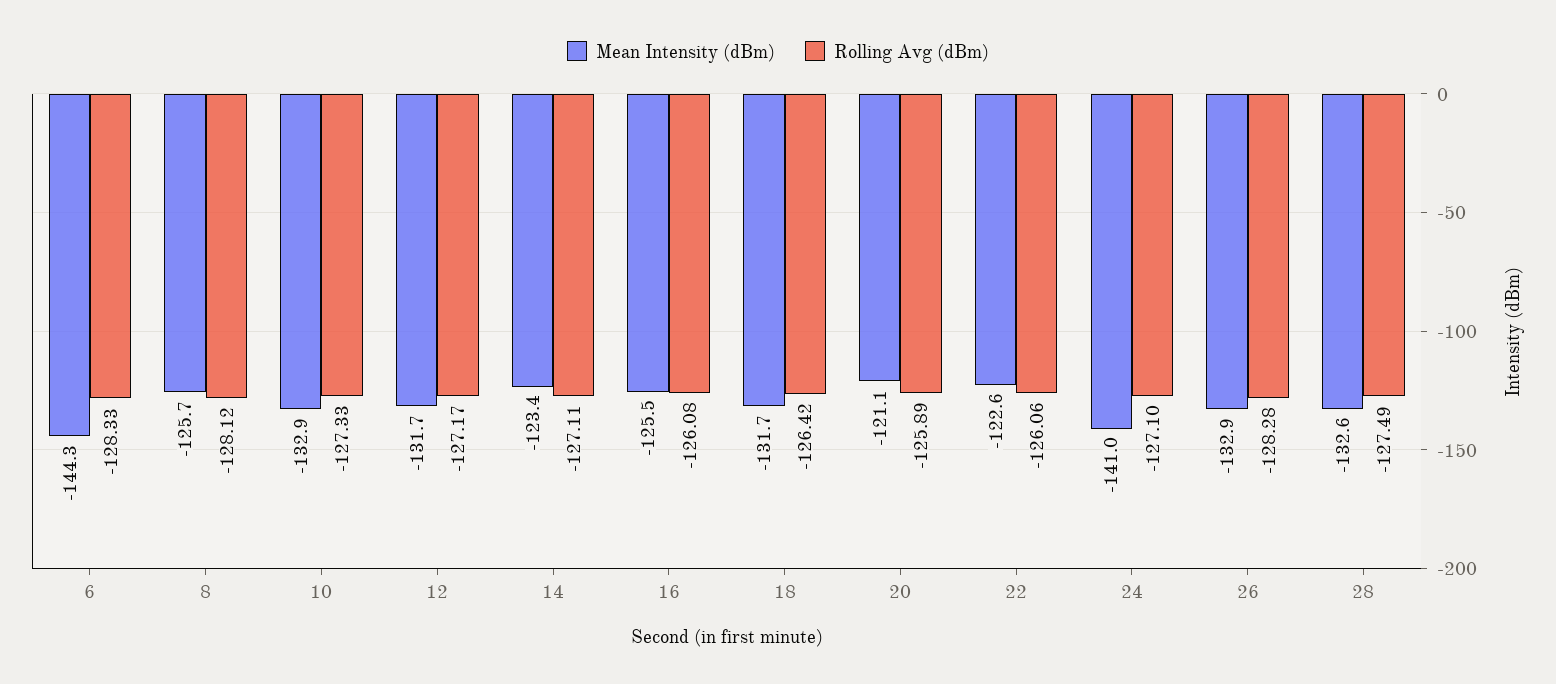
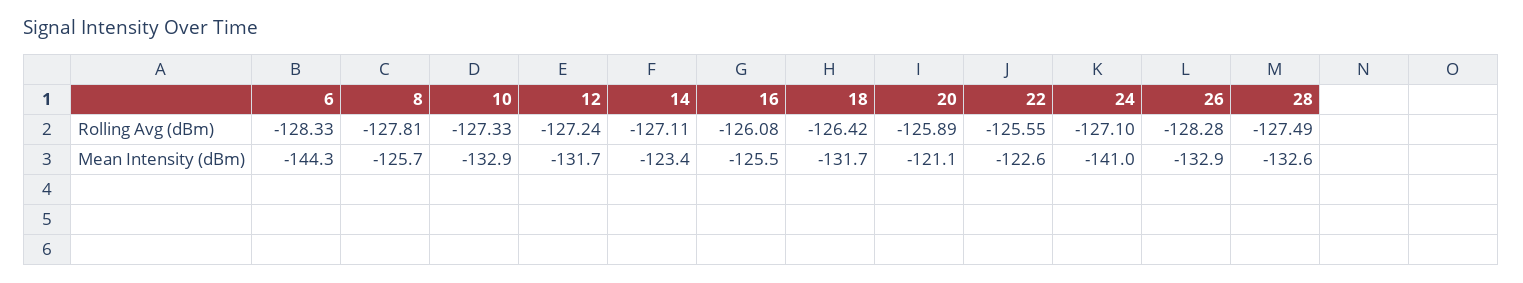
  {
    "Mean Intensity (dBm)": {
      "6": -144.3,
      "8": -125.7,
      "10": -132.9,
      "12": -131.7,
      "14": -123.4,
      "16": -125.5,
      "18": -131.7,
      "20": -121.1,
      "22": -122.6,
      "24": -141,
      "26": -132.9,
      "28": -132.6
    },
    "Rolling Avg (dBm)": {
      "6": -128.33,
-     "8": -128.12,
+     "8": -127.81,
      "10": -127.33,
-     "12": -127.17,
+     "12": -127.24,
      "14": -127.11,
      "16": -126.08,
      "18": -126.42,
      "20": -125.89,
-     "22": -126.06,
+     "22": -125.55,
      "24": -127.1,
      "26": -128.28,
      "28": -127.49
    }
  }

